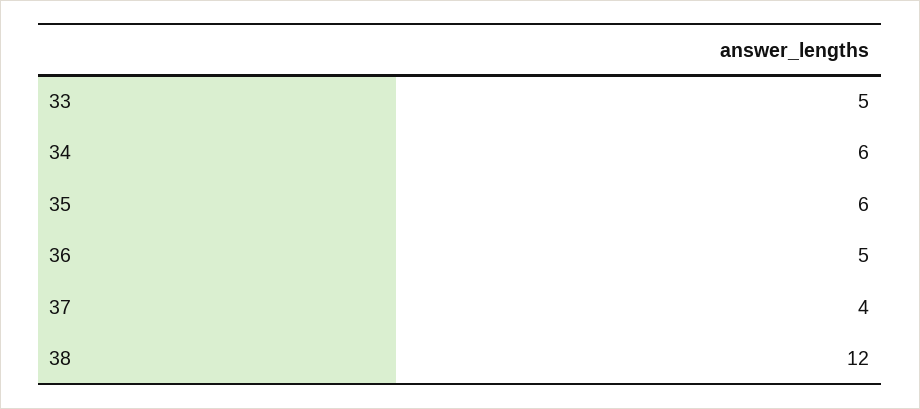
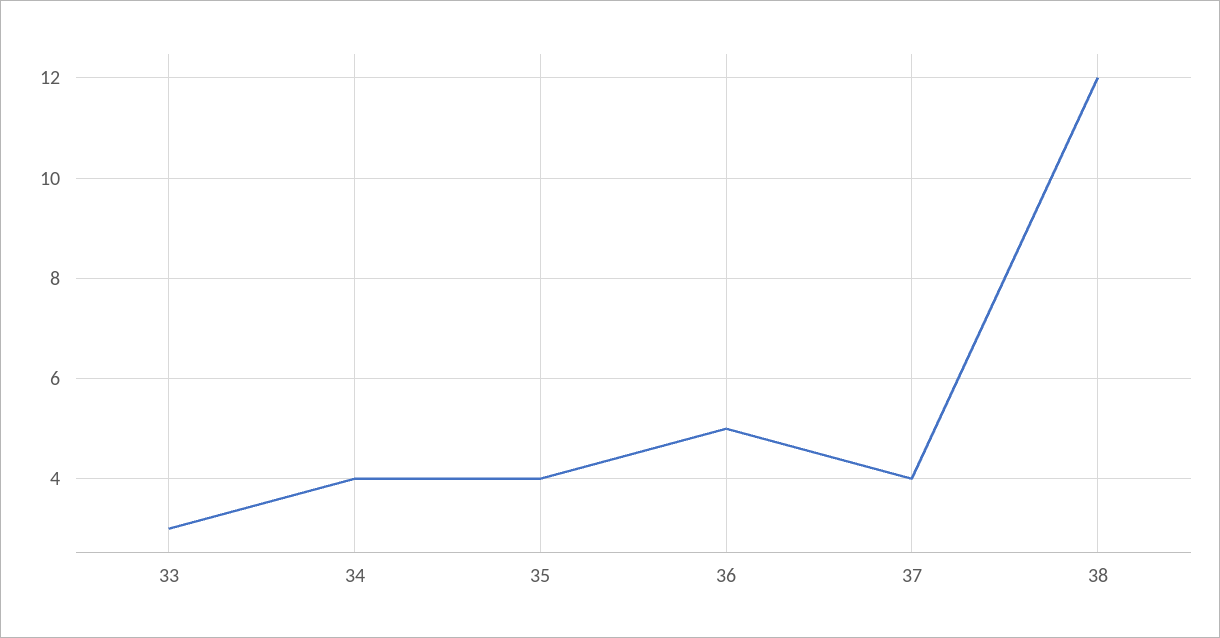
  {
-   "33": 5,
+   "33": 3,
-   "34": 6,
+   "34": 4,
-   "35": 6,
+   "35": 4,
    "36": 5,
    "37": 4,
    "38": 12
  }

